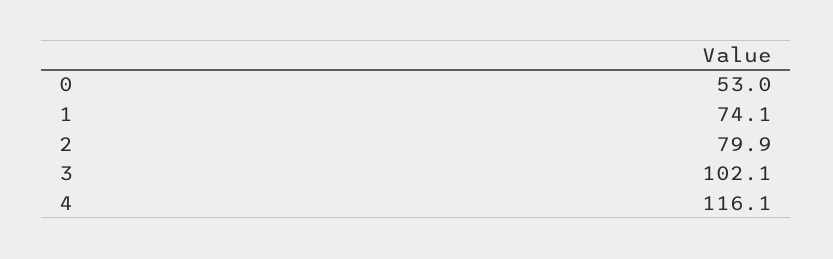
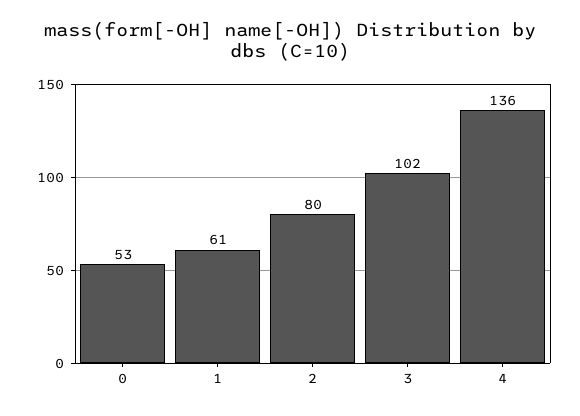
  {
    "0": 53,
-   "1": 74.1,
+   "1": 61,
    "2": 79.9,
    "3": 102.1,
-   "4": 116.1
+   "4": 136
  }

